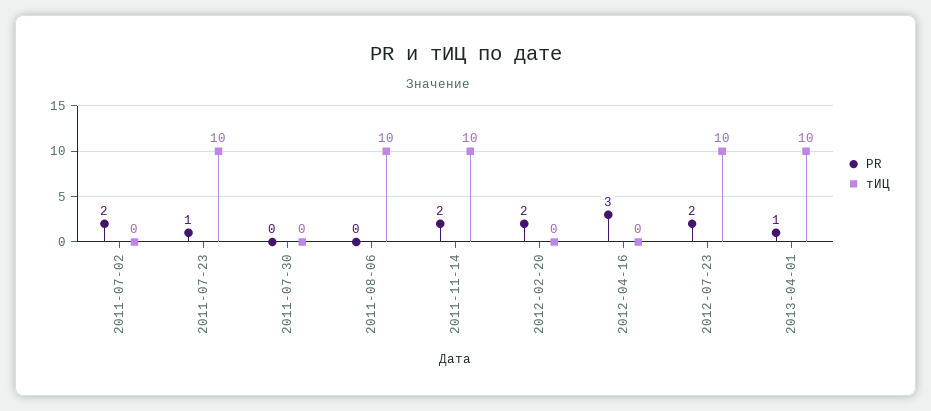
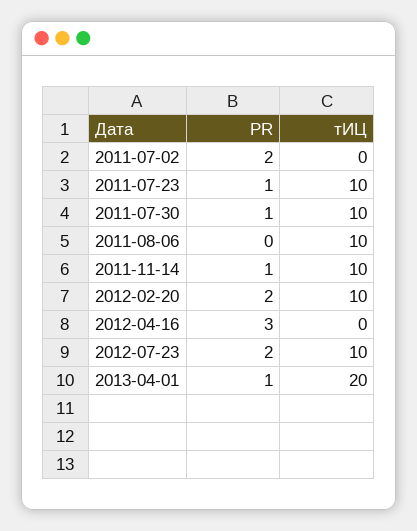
  {
    "PR": {
      "2011-07-02": 2,
      "2011-07-23": 1,
-     "2011-07-30": 0,
+     "2011-07-30": 1,
      "2011-08-06": 0,
-     "2011-11-14": 2,
+     "2011-11-14": 1,
      "2012-02-20": 2,
      "2012-04-16": 3,
      "2012-07-23": 2,
      "2013-04-01": 1
    },
    "тИЦ": {
      "2011-07-02": 0,
      "2011-07-23": 10,
-     "2011-07-30": 0,
+     "2011-07-30": 10,
      "2011-08-06": 10,
      "2011-11-14": 10,
-     "2012-02-20": 0,
+     "2012-02-20": 10,
      "2012-04-16": 0,
      "2012-07-23": 10,
-     "2013-04-01": 10
+     "2013-04-01": 20
    }
  }

